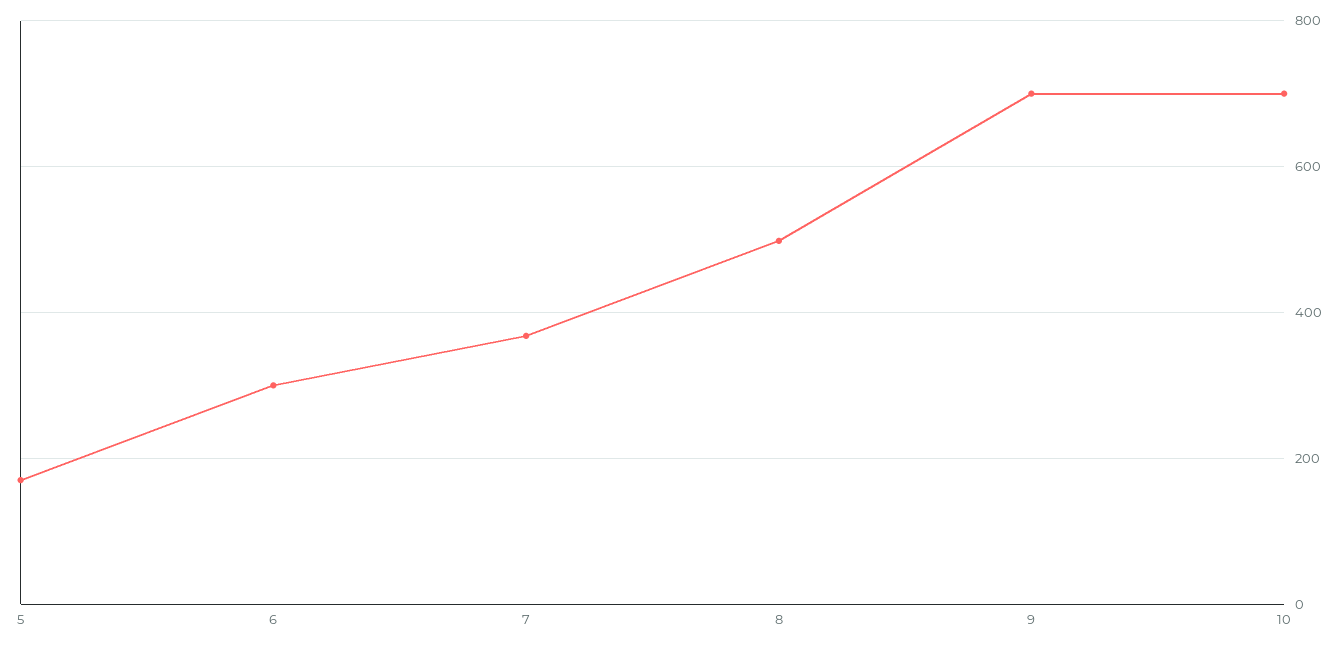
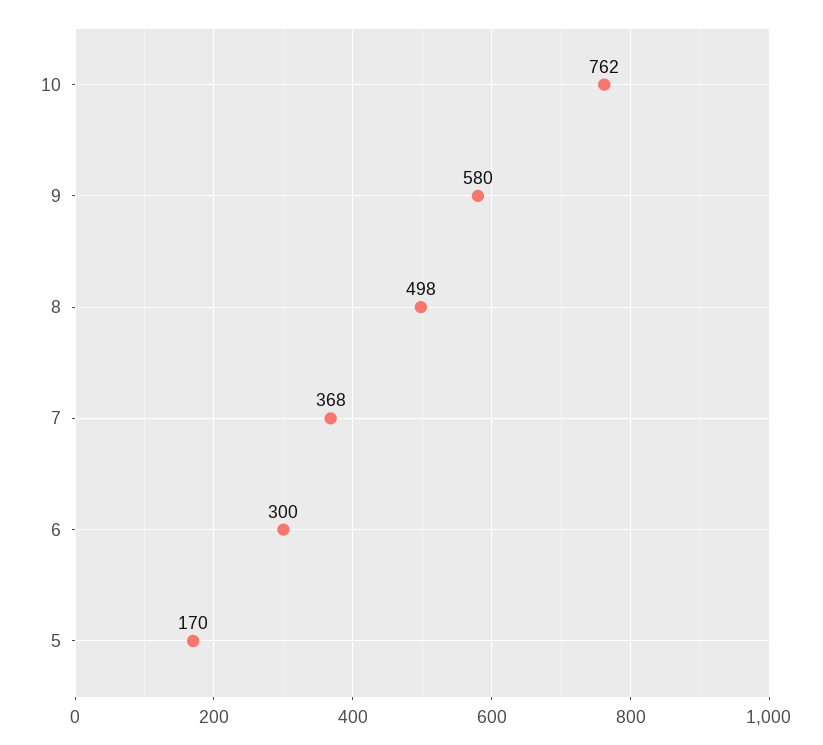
  {
    "5": 170,
    "6": 300,
    "7": 368,
    "8": 498,
-   "9": 700,
+   "9": 580,
-   "10": 700
+   "10": 762
  }

